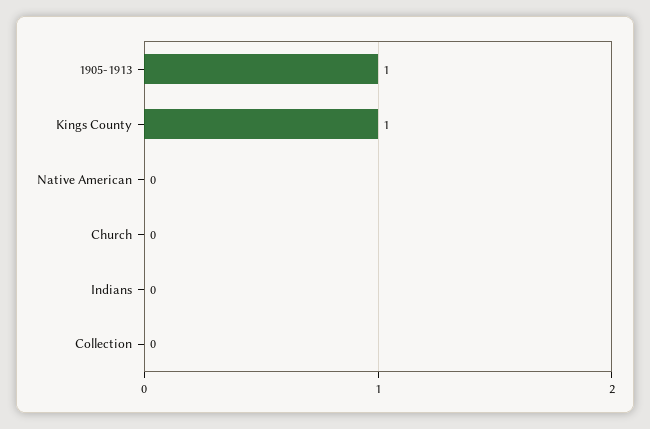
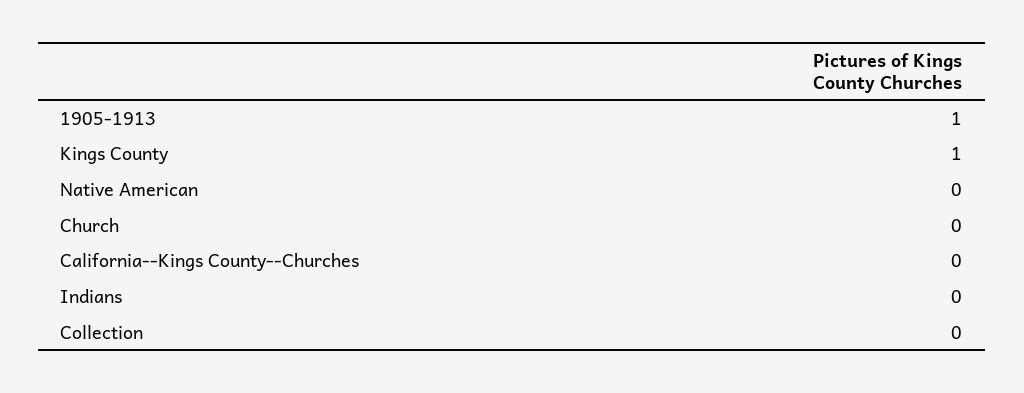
  {
    "1905-1913": 1,
    "Kings County": 1,
    "Native American": 0,
    "Church": 0,
    "Indians": 0,
-   "Collection": 0
+   "Collection": 0,
+   "California--Kings County--Churches": 0
  }

